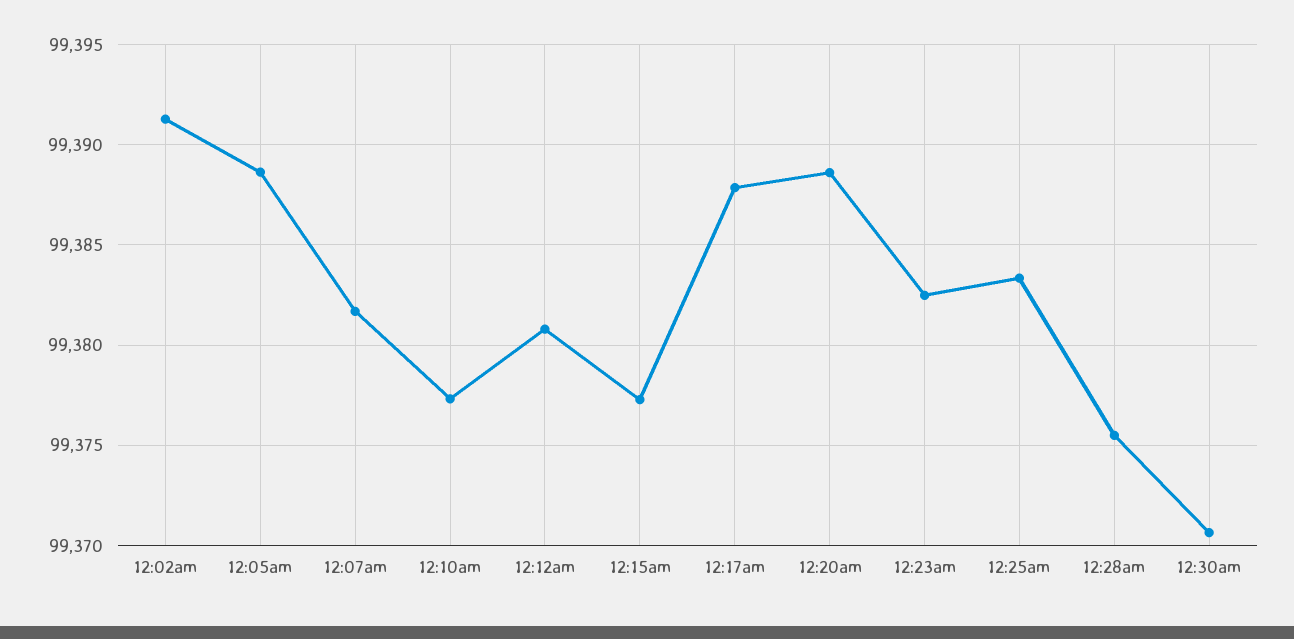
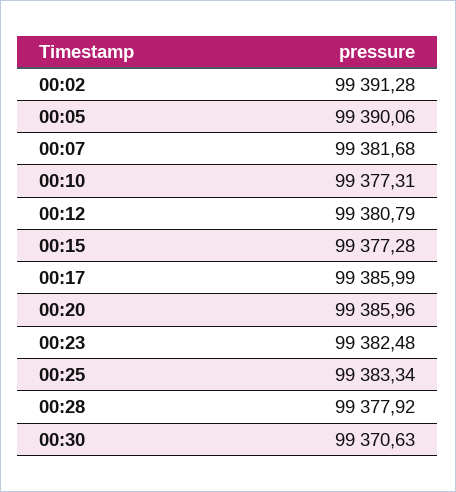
  {
    "12:02am": 99391.28,
-   "12:05am": 99388.5,
+   "12:05am": 99390.06,
    "12:07am": 99381.68,
    "12:10am": 99377.31,
    "12:12am": 99380.79,
    "12:15am": 99377.28,
-   "12:17am": 99388,
+   "12:17am": 99385.99,
-   "12:20am": 99388.5,
+   "12:20am": 99385.96,
    "12:23am": 99382.48,
    "12:25am": 99383.34,
-   "12:28am": 99375.5,
+   "12:28am": 99377.92,
    "12:30am": 99370.63
  }

